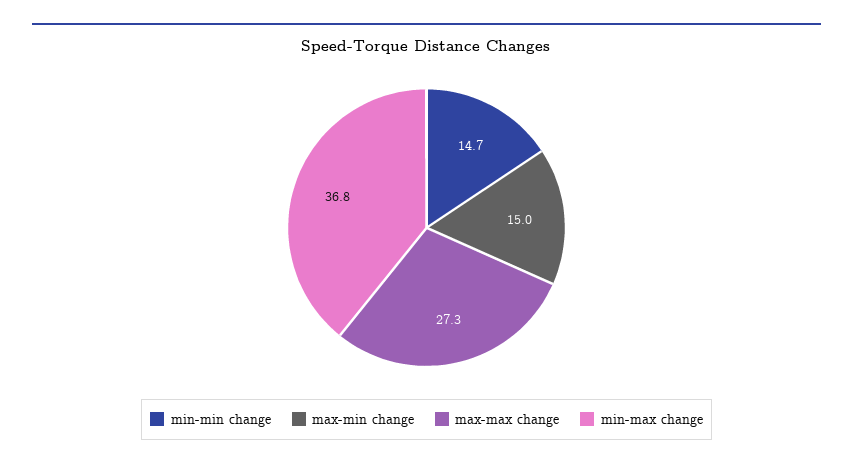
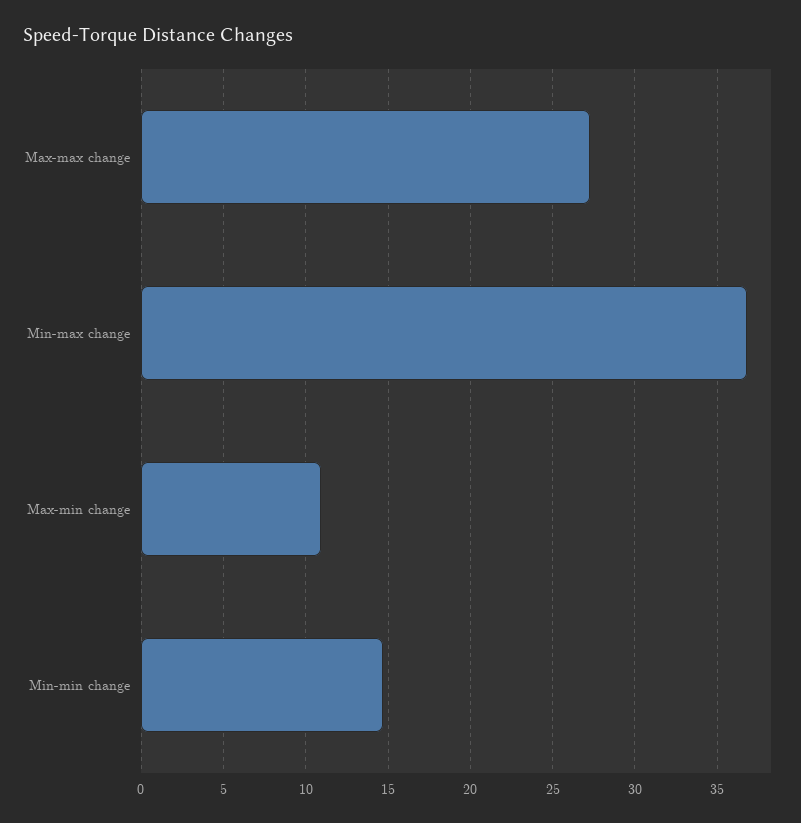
  {
    "min-min change": 14.7,
-   "max-min change": 15,
+   "max-min change": 11,
    "max-max change": 27.3,
    "min-max change": 36.8
  }

